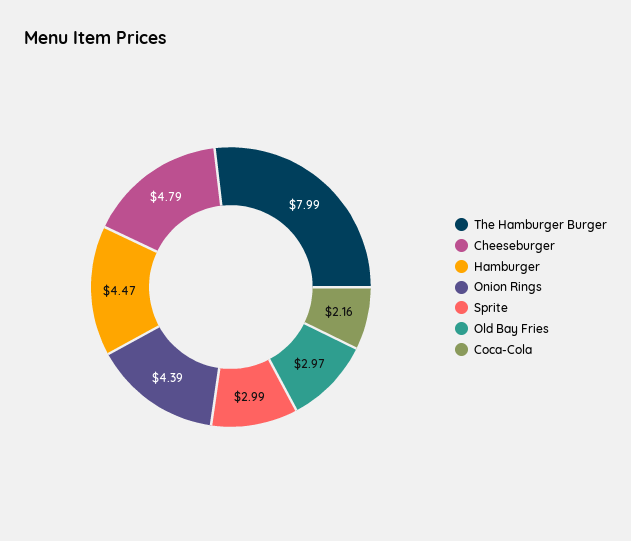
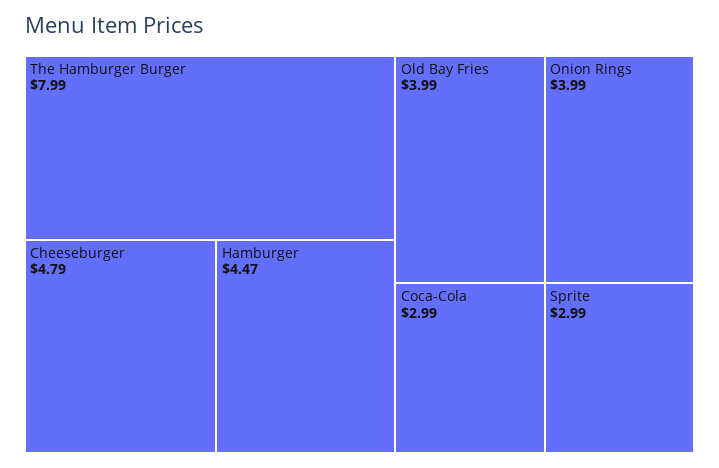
  {
    "The Hamburger Burger": 7.99,
    "Cheeseburger": 4.79,
    "Hamburger": 4.47,
-   "Onion Rings": 4.39,
+   "Onion Rings": 3.99,
    "Sprite": 2.99,
-   "Old Bay Fries": 2.97,
+   "Old Bay Fries": 3.99,
-   "Coca-Cola": 2.16
+   "Coca-Cola": 2.99
  }

